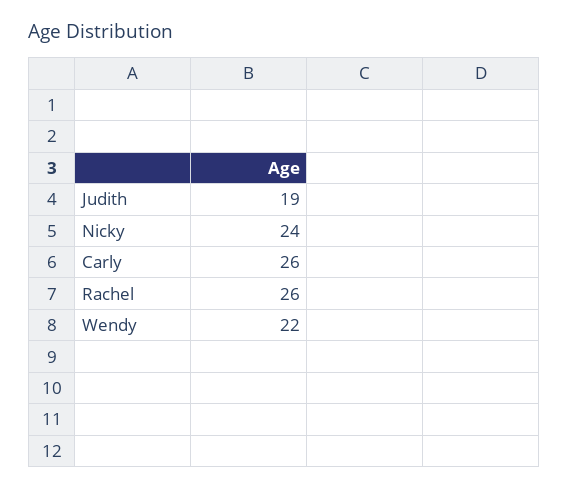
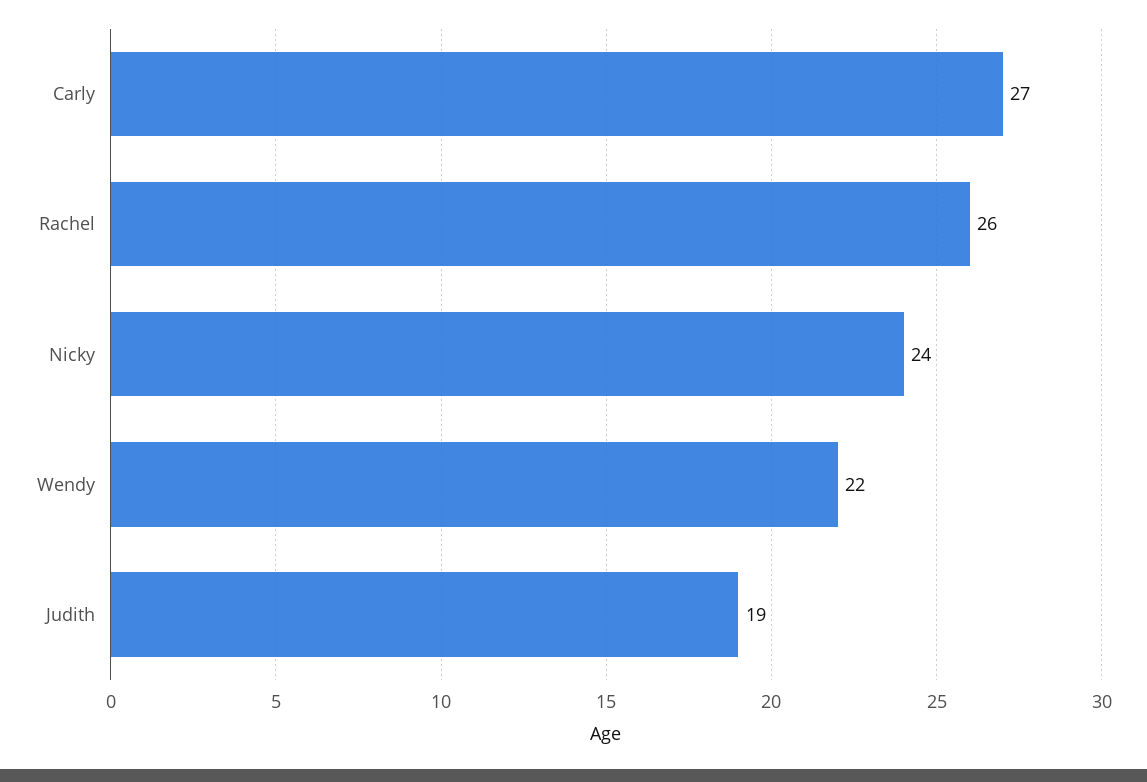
  {
    "Judith": 19,
    "Nicky": 24,
-   "Carly": 26,
+   "Carly": 27,
    "Rachel": 26,
    "Wendy": 22
  }

